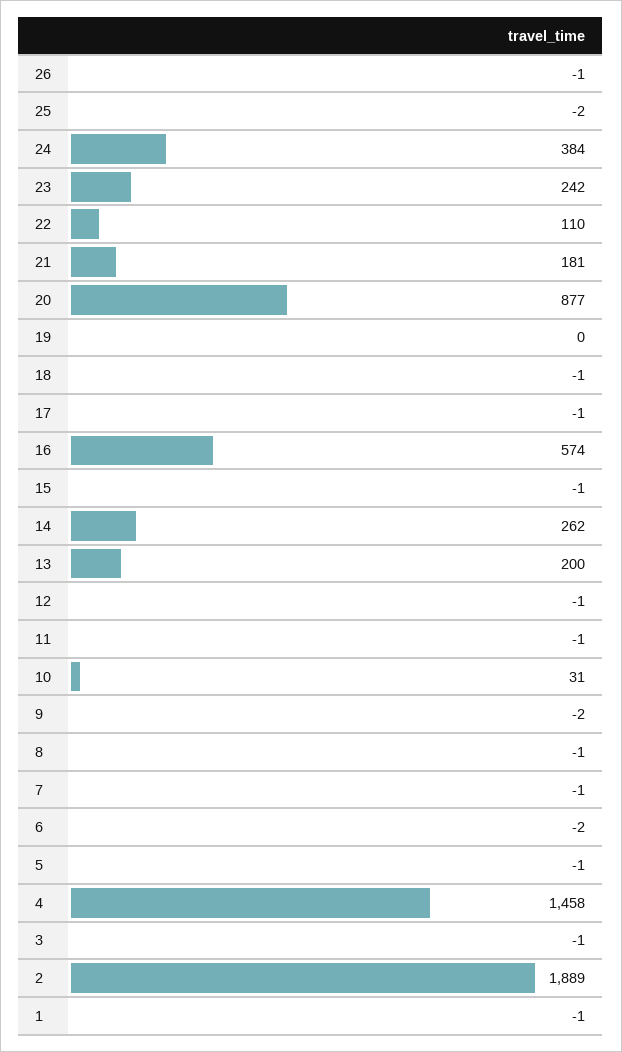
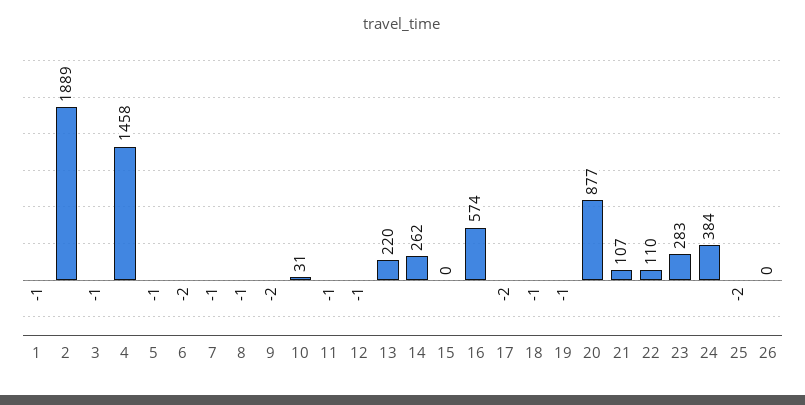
  {
-   "26": -1,
+   "26": 0,
    "25": -2,
    "24": 384,
-   "23": 242,
+   "23": 283,
    "22": 110,
-   "21": 181,
+   "21": 107,
    "20": 877,
-   "19": 0,
+   "19": -1,
    "18": -1,
-   "17": -1,
+   "17": -2,
    "16": 574,
-   "15": -1,
+   "15": 0,
    "14": 262,
-   "13": 200,
+   "13": 220,
    "12": -1,
    "11": -1,
    "10": 31,
    "9": -2,
    "8": -1,
    "7": -1,
    "6": -2,
    "5": -1,
    "4": 1458,
    "3": -1,
    "2": 1889,
    "1": -1
  }

